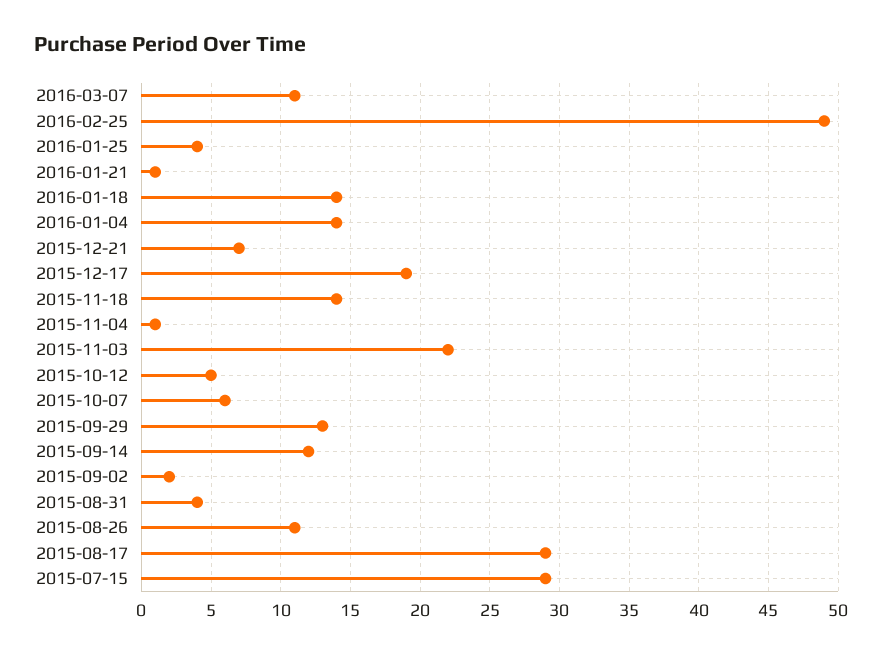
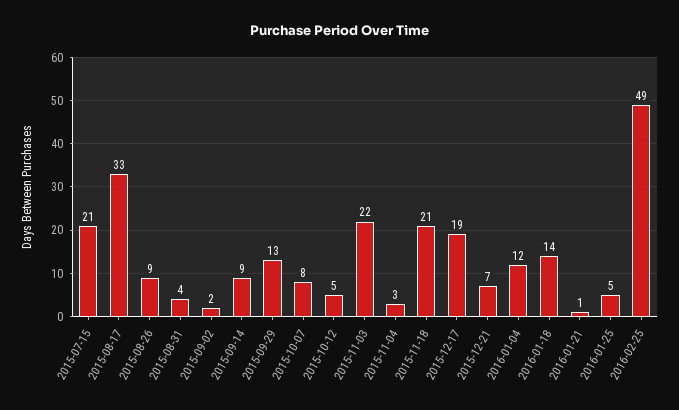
  {
-   "2016-03-07": 11,
    "2016-02-25": 49,
-   "2016-01-25": 4,
+   "2016-01-25": 5,
    "2016-01-21": 1,
    "2016-01-18": 14,
-   "2016-01-04": 14,
+   "2016-01-04": 12,
    "2015-12-21": 7,
    "2015-12-17": 19,
-   "2015-11-18": 14,
+   "2015-11-18": 21,
-   "2015-11-04": 1,
+   "2015-11-04": 3,
    "2015-11-03": 22,
    "2015-10-12": 5,
-   "2015-10-07": 6,
+   "2015-10-07": 8,
    "2015-09-29": 13,
-   "2015-09-14": 12,
+   "2015-09-14": 9,
    "2015-09-02": 2,
    "2015-08-31": 4,
-   "2015-08-26": 11,
+   "2015-08-26": 9,
-   "2015-08-17": 29,
+   "2015-08-17": 33,
-   "2015-07-15": 29
+   "2015-07-15": 21
  }

